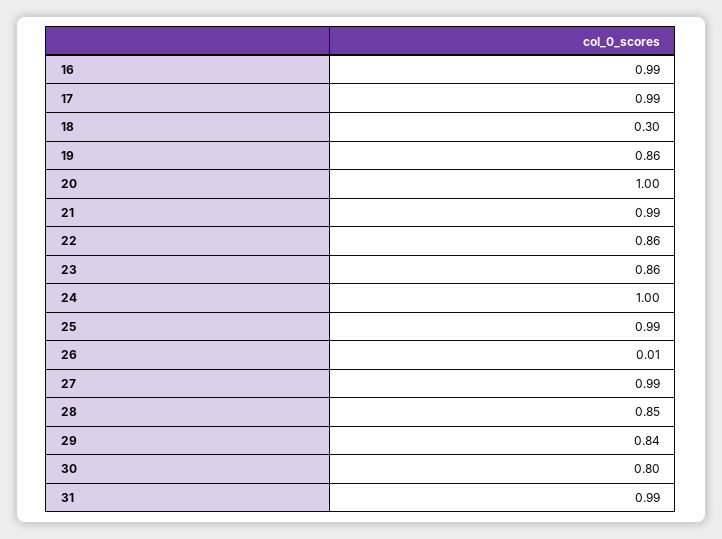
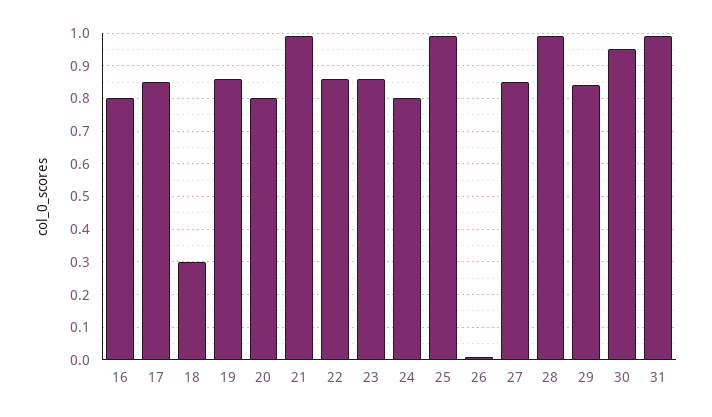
  {
-   "16": 0.99,
+   "16": 0.8,
-   "17": 0.99,
+   "17": 0.85,
    "18": 0.3,
    "19": 0.86,
-   "20": 1,
+   "20": 0.8,
    "21": 0.99,
    "22": 0.86,
    "23": 0.86,
-   "24": 1,
+   "24": 0.8,
    "25": 0.99,
    "26": 0.01,
-   "27": 0.99,
+   "27": 0.85,
-   "28": 0.85,
+   "28": 1,
    "29": 0.84,
-   "30": 0.8,
+   "30": 0.95,
    "31": 0.99
  }

